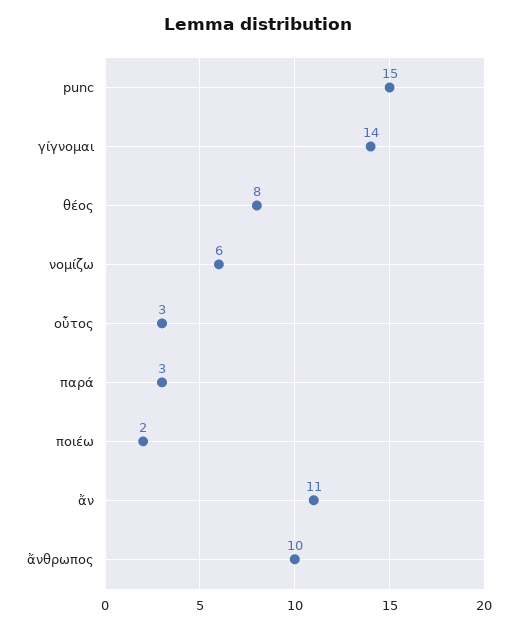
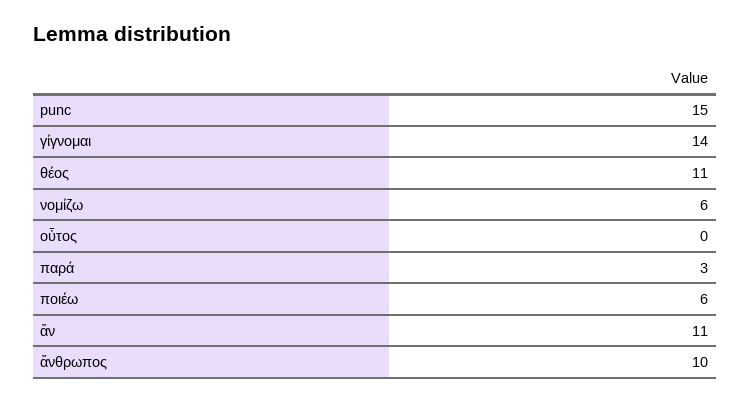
  {
    "punc": 15,
    "γίγνομαι": 14,
-   "θέος": 8,
+   "θέος": 11,
    "νομίζω": 6,
-   "οὗτος": 3,
+   "οὗτος": 0,
    "παρά": 3,
-   "ποιέω": 2,
+   "ποιέω": 6,
    "ἄν": 11,
    "ἄνθρωπος": 10
  }

